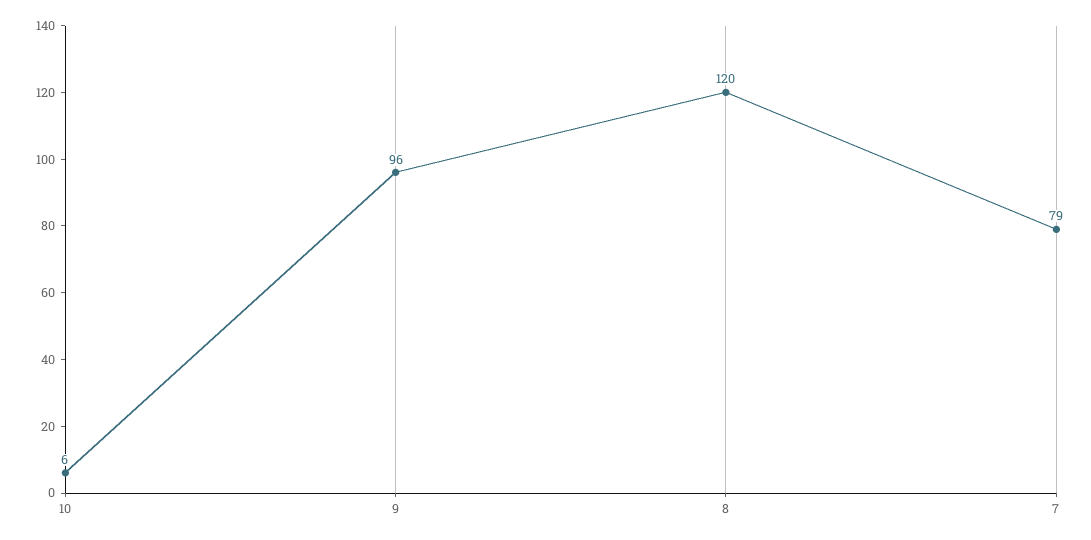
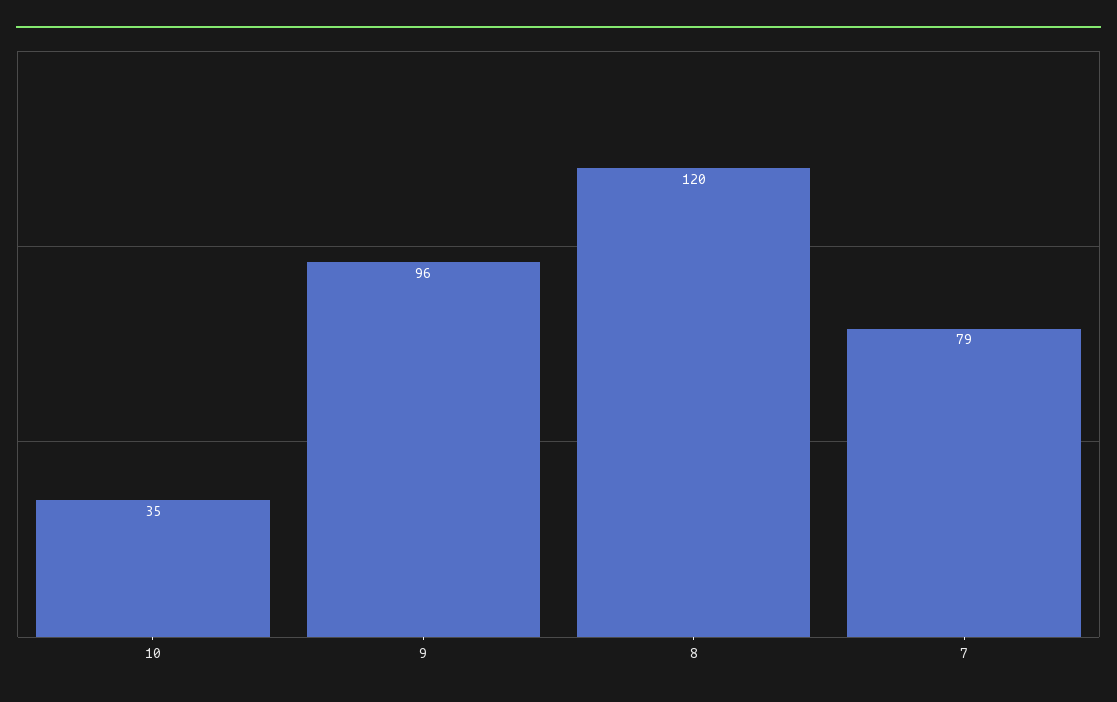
  {
-   "10": 6,
+   "10": 35,
    "9": 96,
    "8": 120,
    "7": 79
  }

